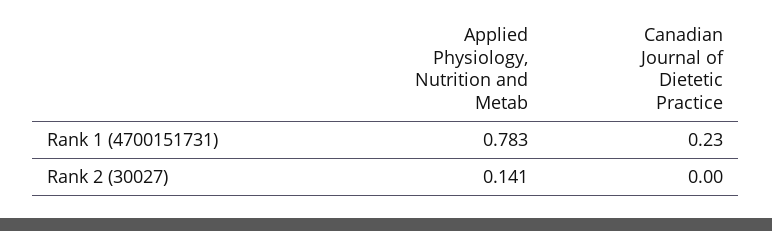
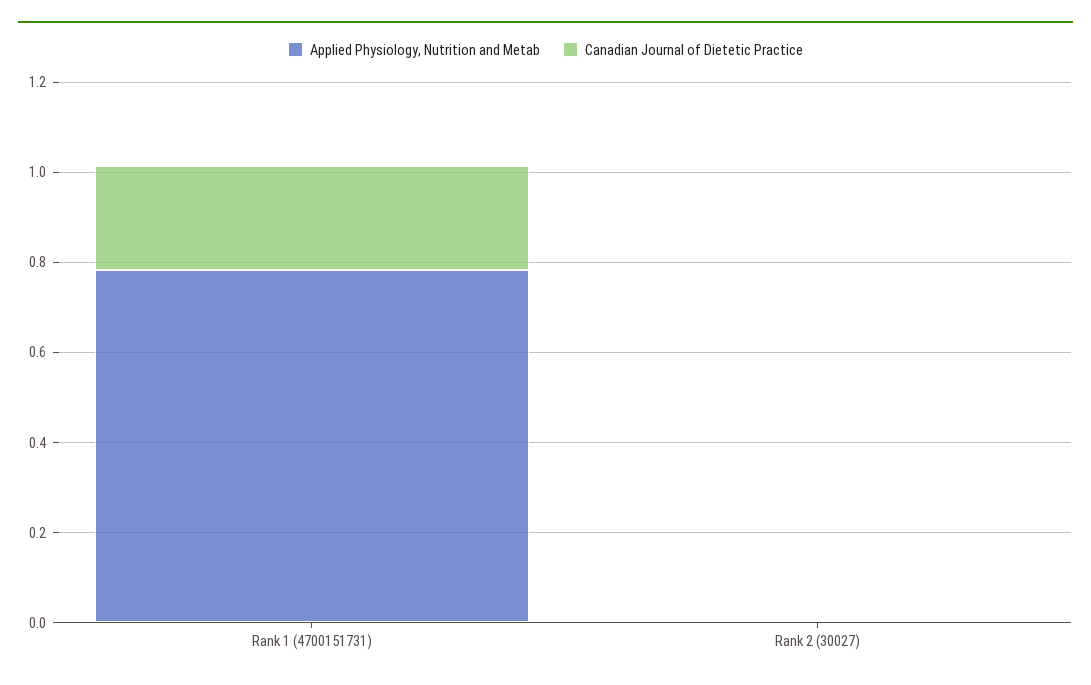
  {
    "Applied Physiology, Nutrition and Metab": {
      "Rank 1 (4700151731)": 0.783,
-     "Rank 2 (30027)": 0.141
+     "Rank 2 (30027)": 0
    },
    "Canadian Journal of Dietetic Practice": {
      "Rank 1 (4700151731)": 0.23,
      "Rank 2 (30027)": 0
    }
  }

